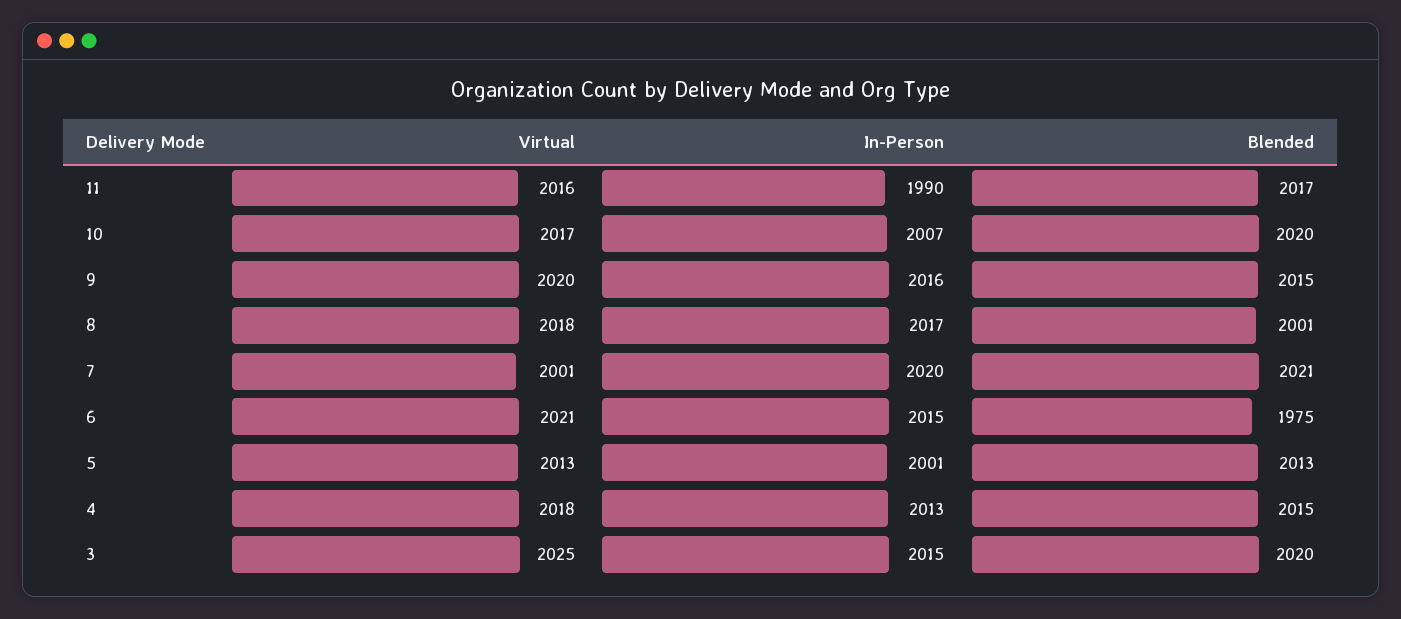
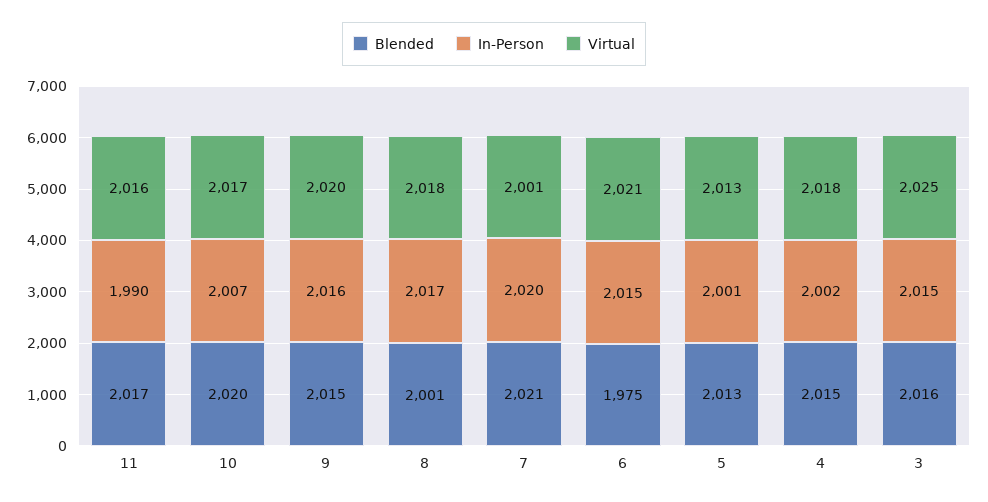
  {
    "Virtual": {
      "11": 2016,
      "10": 2017,
      "9": 2020,
      "8": 2018,
      "7": 2001,
      "6": 2021,
      "5": 2013,
      "4": 2018,
      "3": 2025
    },
    "In-Person": {
      "11": 1990,
      "10": 2007,
      "9": 2016,
      "8": 2017,
      "7": 2020,
      "6": 2015,
      "5": 2001,
-     "4": 2013,
+     "4": 2002,
      "3": 2015
    },
    "Blended": {
      "11": 2017,
      "10": 2020,
      "9": 2015,
      "8": 2001,
      "7": 2021,
      "6": 1975,
      "5": 2013,
      "4": 2015,
-     "3": 2020
+     "3": 2016
    }
  }

